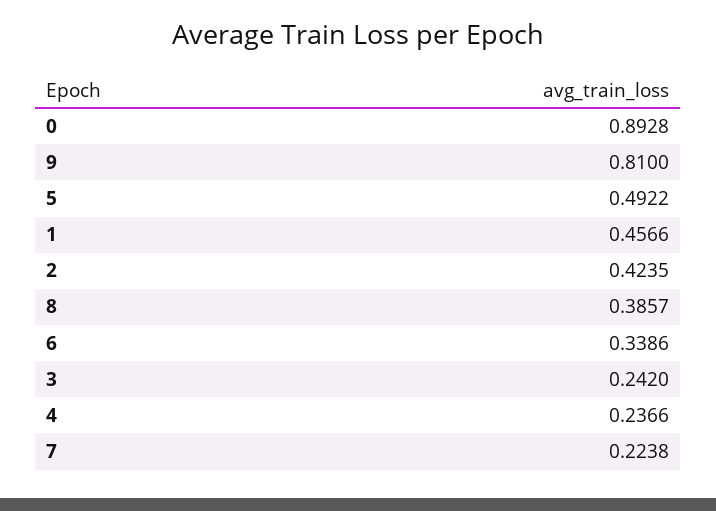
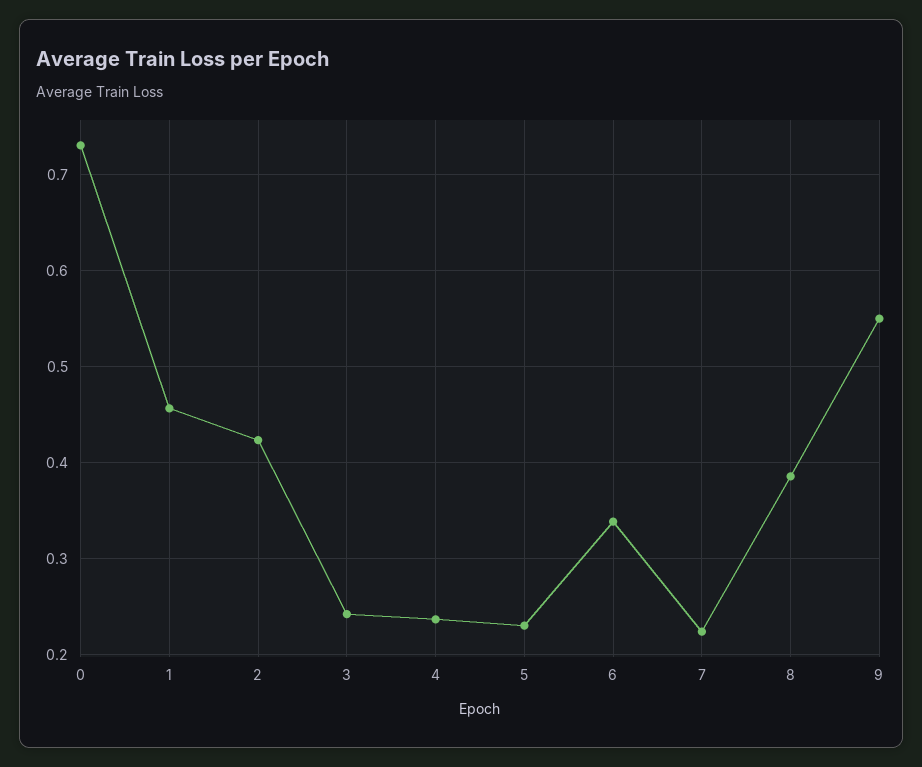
  {
-   "0": 0.8928,
+   "0": 0.73,
-   "9": 0.81,
+   "9": 0.55,
-   "5": 0.4922,
+   "5": 0.23,
    "1": 0.4566,
    "2": 0.4235,
    "8": 0.3857,
    "6": 0.3386,
    "3": 0.242,
    "4": 0.2366,
    "7": 0.2238
  }

